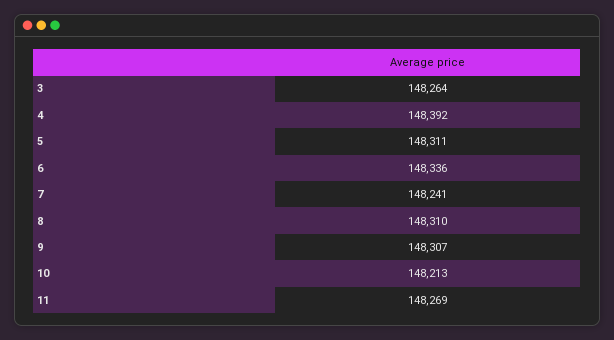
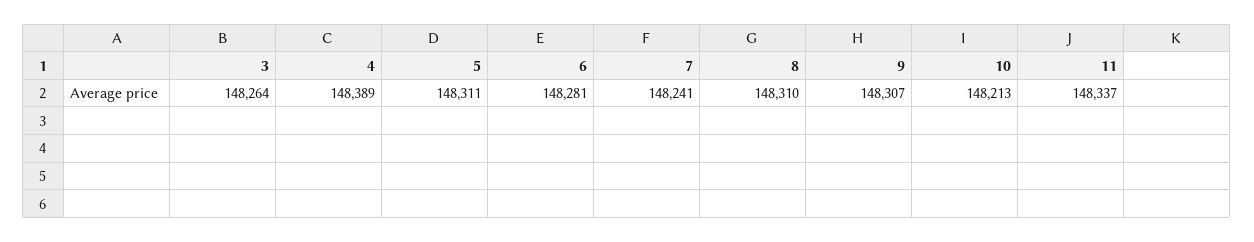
  {
    "3": 148264,
-   "4": 148392,
+   "4": 148389,
    "5": 148311,
-   "6": 148336,
+   "6": 148281,
    "7": 148241,
    "8": 148310,
    "9": 148307,
    "10": 148213,
-   "11": 148269
+   "11": 148337
  }

